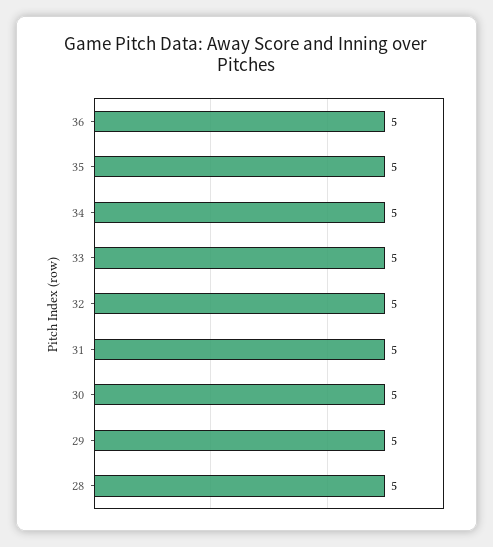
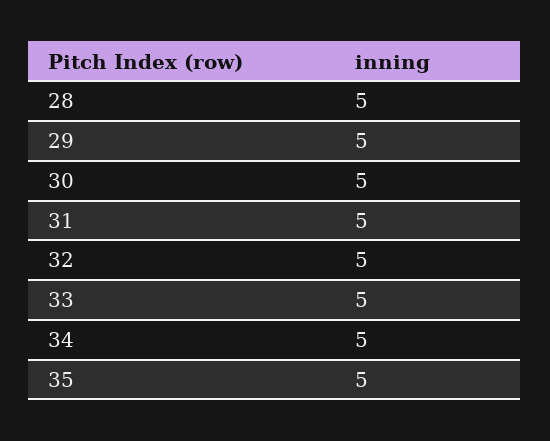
  {
-   "36": 5,
    "35": 5,
    "34": 5,
    "33": 5,
    "32": 5,
    "31": 5,
    "30": 5,
    "29": 5,
    "28": 5
  }

